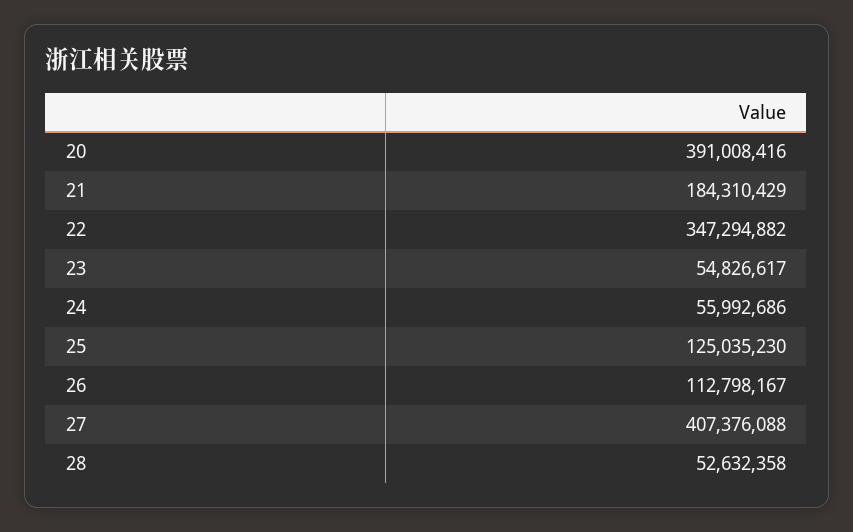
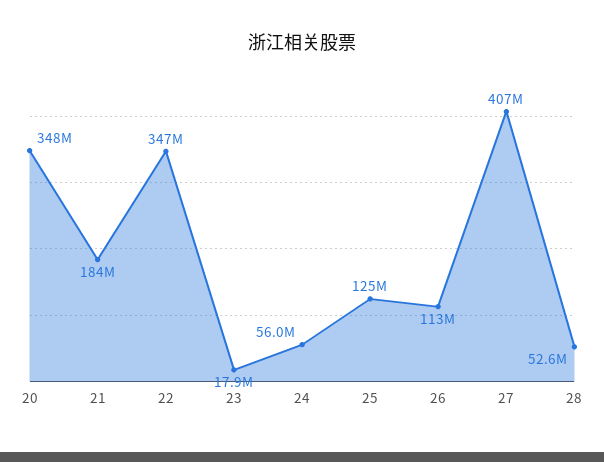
  {
-   "20": 391008416,
+   "20": 348000000,
    "21": 184310429,
    "22": 347294882,
-   "23": 54826617,
+   "23": 17900000,
    "24": 55992686,
    "25": 125035230,
    "26": 112798167,
    "27": 407376088,
    "28": 52632358
  }

